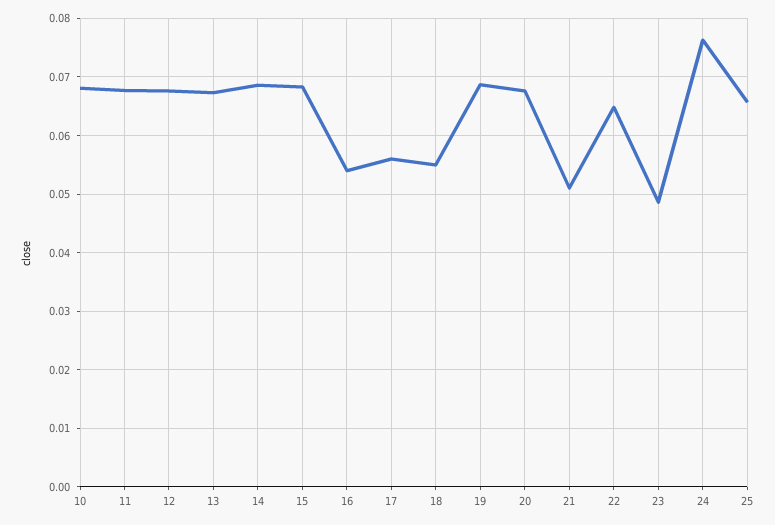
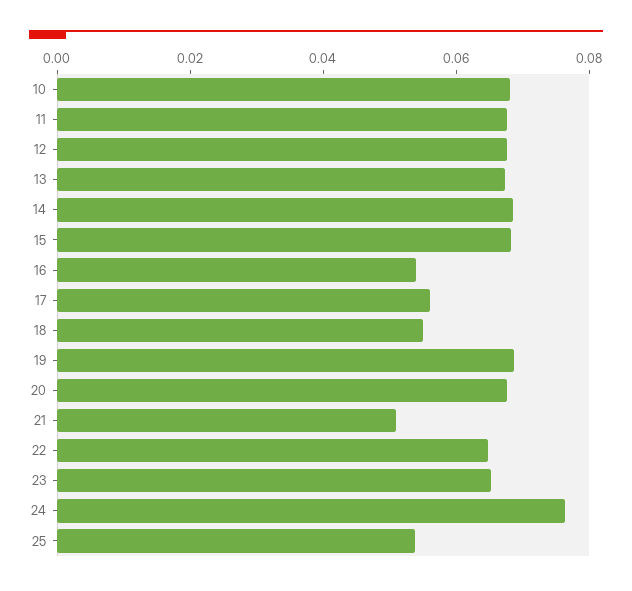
  {
    "10": 0.068,
    "11": 0.068,
    "12": 0.068,
    "13": 0.068,
    "14": 0.068,
    "15": 0.068,
    "16": 0.054,
    "17": 0.056,
    "18": 0.056,
    "19": 0.068,
    "20": 0.068,
    "21": 0.052,
    "22": 0.064,
-   "23": 0.048,
+   "23": 0.065,
    "24": 0.076,
-   "25": 0.066
+   "25": 0.055
  }

